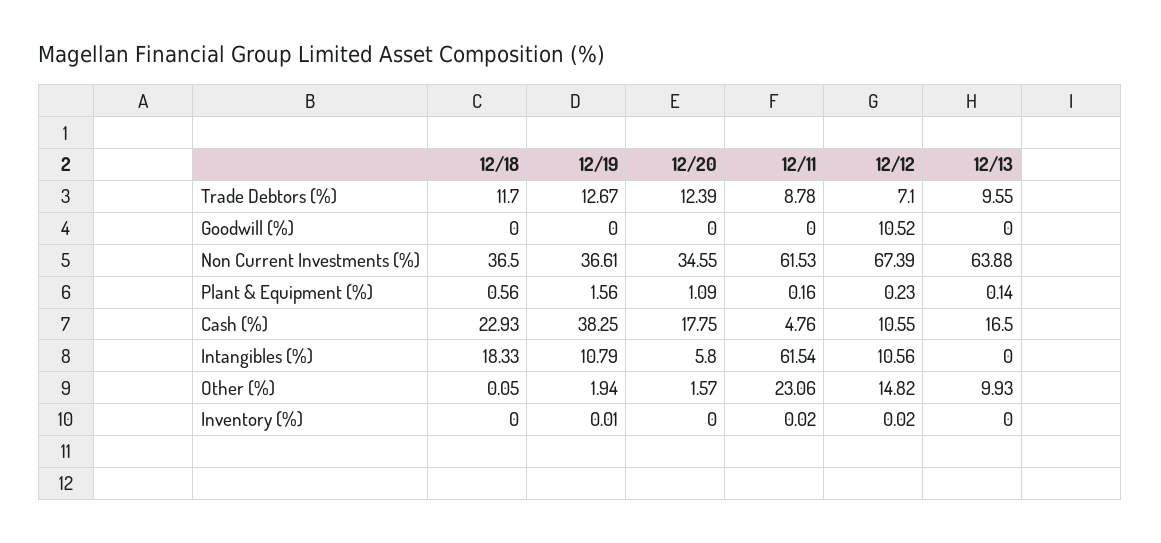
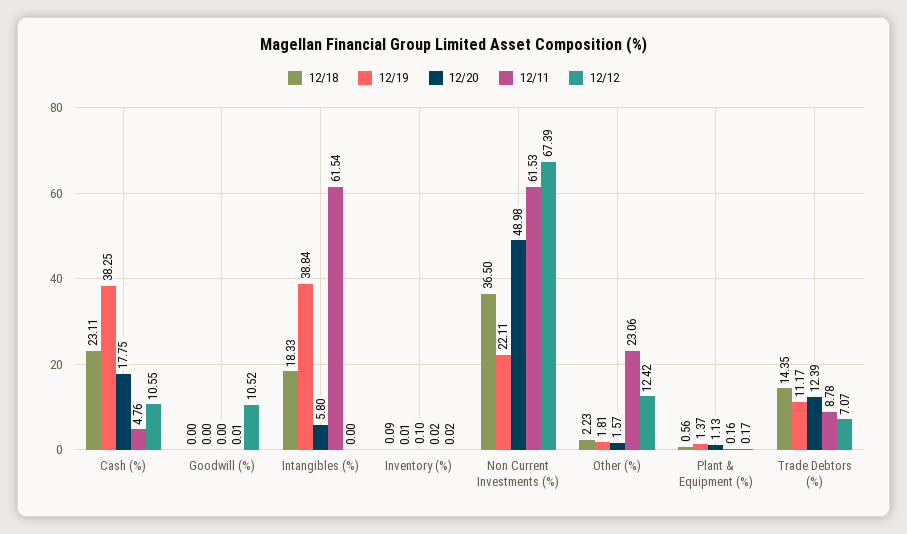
  {
    "12/18": {
-     "Trade Debtors (%)": 11.7,
+     "Trade Debtors (%)": 14.35,
      "Goodwill (%)": 0,
      "Non Current Investments (%)": 36.5,
      "Plant & Equipment (%)": 0.56,
-     "Cash (%)": 22.93,
+     "Cash (%)": 23.11,
      "Intangibles (%)": 18.33,
-     "Other (%)": 0.05,
+     "Other (%)": 2.23,
-     "Inventory (%)": 0
+     "Inventory (%)": 0.09
    },
    "12/19": {
-     "Trade Debtors (%)": 12.67,
+     "Trade Debtors (%)": 11.17,
      "Goodwill (%)": 0,
-     "Non Current Investments (%)": 36.61,
+     "Non Current Investments (%)": 22.11,
-     "Plant & Equipment (%)": 1.56,
+     "Plant & Equipment (%)": 1.37,
      "Cash (%)": 38.25,
-     "Intangibles (%)": 10.79,
+     "Intangibles (%)": 38.84,
-     "Other (%)": 1.94,
+     "Other (%)": 1.81,
      "Inventory (%)": 0.01
    },
    "12/20": {
      "Trade Debtors (%)": 12.39,
      "Goodwill (%)": 0,
-     "Non Current Investments (%)": 34.55,
+     "Non Current Investments (%)": 48.98,
-     "Plant & Equipment (%)": 1.09,
+     "Plant & Equipment (%)": 1.13,
      "Cash (%)": 17.75,
      "Intangibles (%)": 5.8,
      "Other (%)": 1.57,
-     "Inventory (%)": 0
+     "Inventory (%)": 0.1
    },
    "12/11": {
      "Trade Debtors (%)": 8.78,
-     "Goodwill (%)": 0,
+     "Goodwill (%)": 0.01,
      "Non Current Investments (%)": 61.53,
      "Plant & Equipment (%)": 0.16,
      "Cash (%)": 4.76,
      "Intangibles (%)": 61.54,
      "Other (%)": 23.06,
      "Inventory (%)": 0.02
    },
    "12/12": {
-     "Trade Debtors (%)": 7.1,
+     "Trade Debtors (%)": 7.07,
      "Goodwill (%)": 10.52,
      "Non Current Investments (%)": 67.39,
-     "Plant & Equipment (%)": 0.23,
+     "Plant & Equipment (%)": 0.17,
      "Cash (%)": 10.55,
-     "Intangibles (%)": 10.56,
+     "Intangibles (%)": 0,
-     "Other (%)": 14.82,
+     "Other (%)": 12.42,
      "Inventory (%)": 0.02
-   },
+   }
-   "12/13": {
-     "Trade Debtors (%)": 9.55,
-     "Goodwill (%)": 0,
-     "Non Current Investments (%)": 63.88,
-     "Plant & Equipment (%)": 0.14,
-     "Cash (%)": 16.5,
-     "Intangibles (%)": 0,
-     "Other (%)": 9.93,
-     "Inventory (%)": 0
-   }
  }

